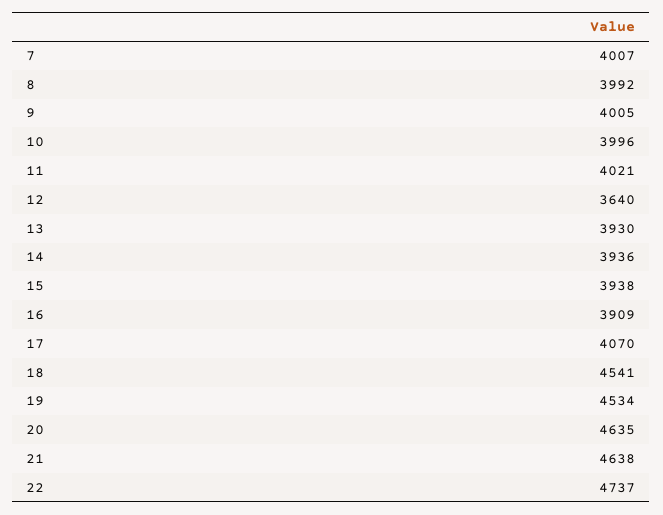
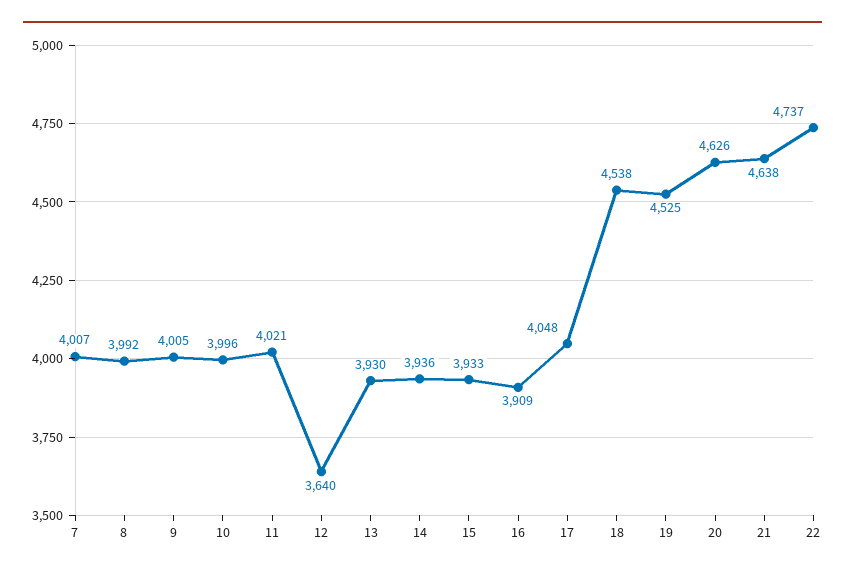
  {
    "7": 4007,
    "8": 3992,
    "9": 4005,
    "10": 3996,
    "11": 4021,
    "12": 3640,
    "13": 3930,
    "14": 3936,
-   "15": 3938,
+   "15": 3933,
    "16": 3909,
-   "17": 4070,
+   "17": 4048,
-   "18": 4541,
+   "18": 4538,
-   "19": 4534,
+   "19": 4525,
-   "20": 4635,
+   "20": 4626,
    "21": 4638,
    "22": 4737
  }

